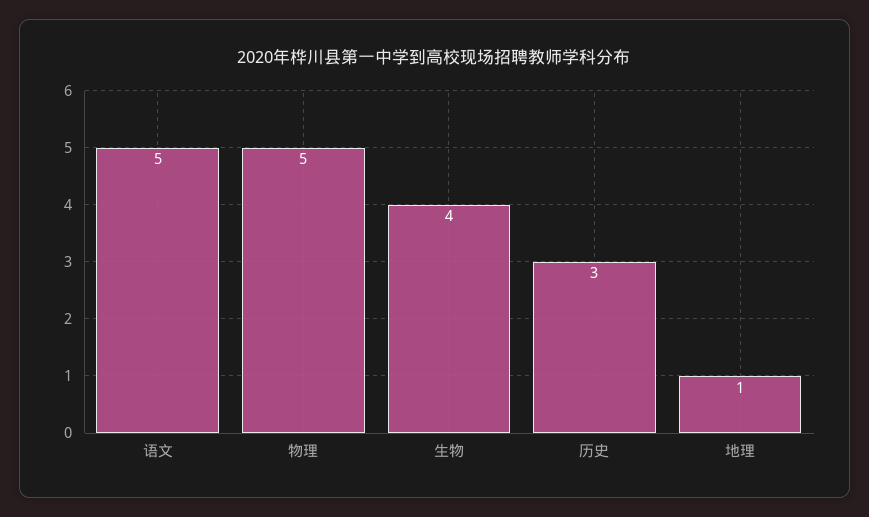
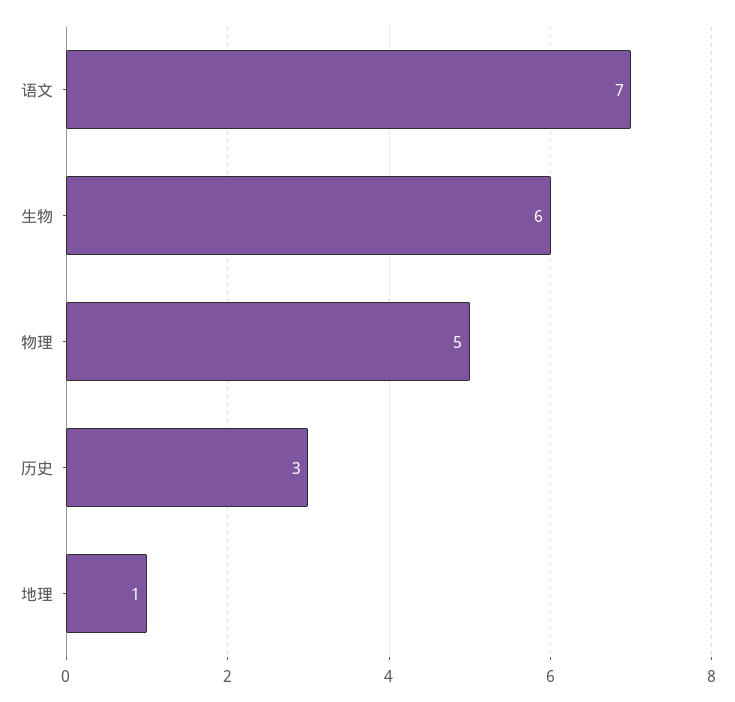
  {
-   "语文": 5,
+   "语文": 7,
    "物理": 5,
-   "生物": 4,
+   "生物": 6,
    "历史": 3,
    "地理": 1
  }

